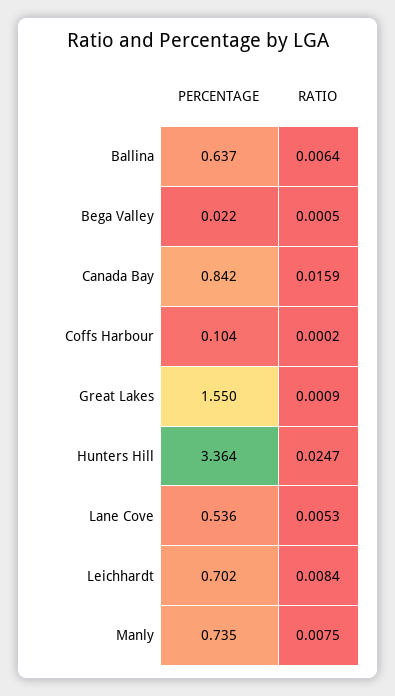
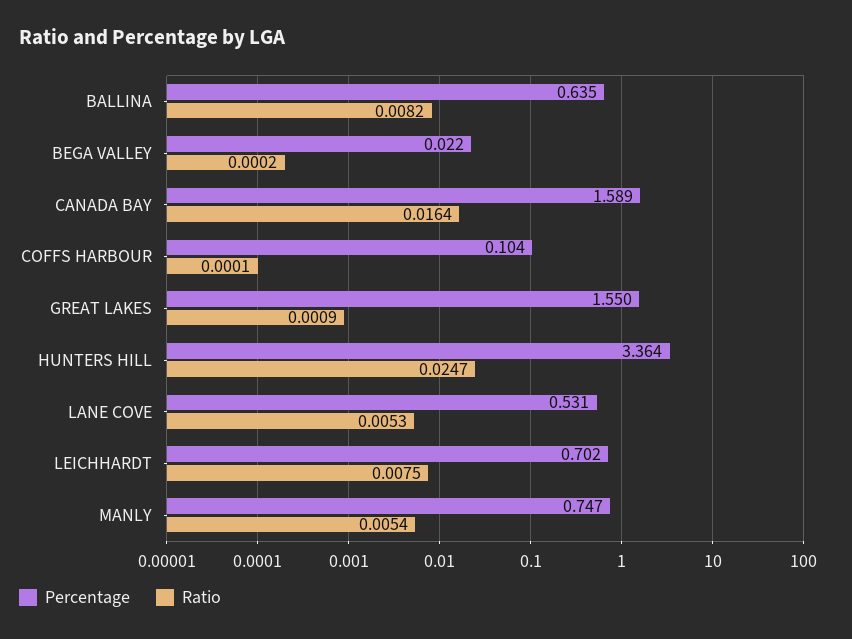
  {
    "PERCENTAGE": {
-     "Ballina": 0.637,
+     "Ballina": 0.635,
      "Bega Valley": 0.022,
-     "Canada Bay": 0.842,
+     "Canada Bay": 1.589,
      "Coffs Harbour": 0.104,
      "Great Lakes": 1.55,
      "Hunters Hill": 3.364,
-     "Lane Cove": 0.536,
+     "Lane Cove": 0.531,
      "Leichhardt": 0.702,
-     "Manly": 0.735
+     "Manly": 0.747
    },
    "RATIO": {
-     "Ballina": 0.0064,
+     "Ballina": 0.0082,
-     "Bega Valley": 0.0005,
+     "Bega Valley": 0.0002,
-     "Canada Bay": 0.0159,
+     "Canada Bay": 0.0164,
-     "Coffs Harbour": 0.0002,
+     "Coffs Harbour": 0.0001,
      "Great Lakes": 0.0009,
      "Hunters Hill": 0.0247,
      "Lane Cove": 0.0053,
-     "Leichhardt": 0.0084,
+     "Leichhardt": 0.0075,
-     "Manly": 0.0075
+     "Manly": 0.0054
    }
  }

